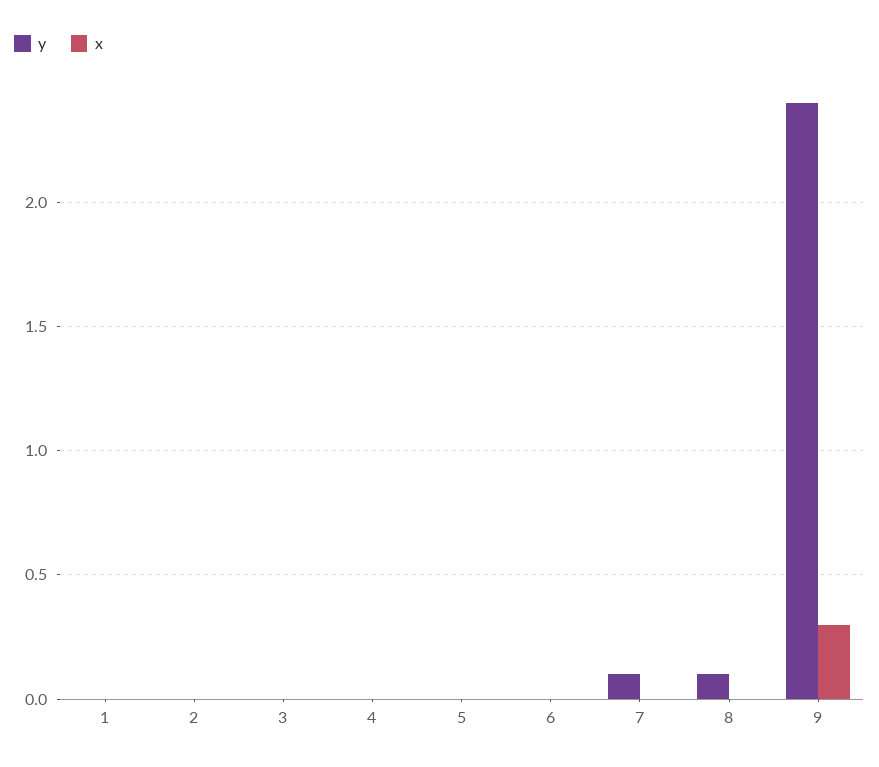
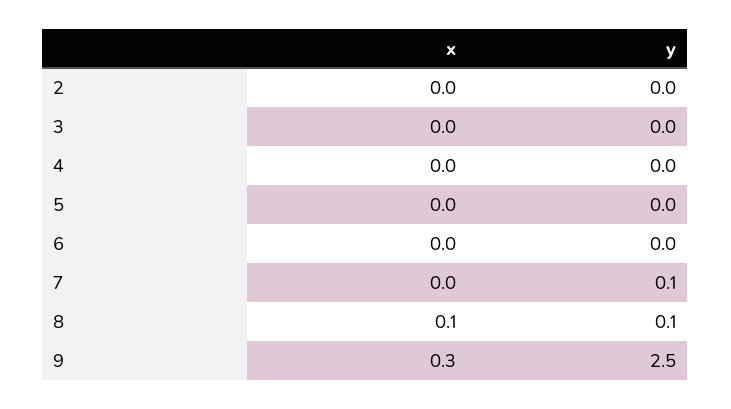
  {
    "y": {
-     "1": 0,
      "2": 0,
      "3": 0,
      "4": 0,
      "5": 0,
      "6": 0,
      "7": 0.1,
      "8": 0.1,
-     "9": 2.4
+     "9": 2.5
    },
    "x": {
-     "1": 0,
      "2": 0,
      "3": 0,
      "4": 0,
      "5": 0,
      "6": 0,
      "7": 0,
-     "8": 0,
+     "8": 0.1,
      "9": 0.3
    }
  }

